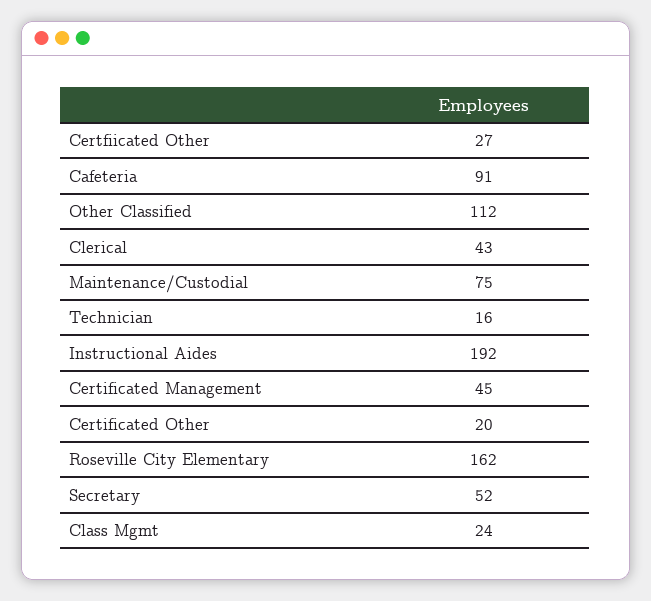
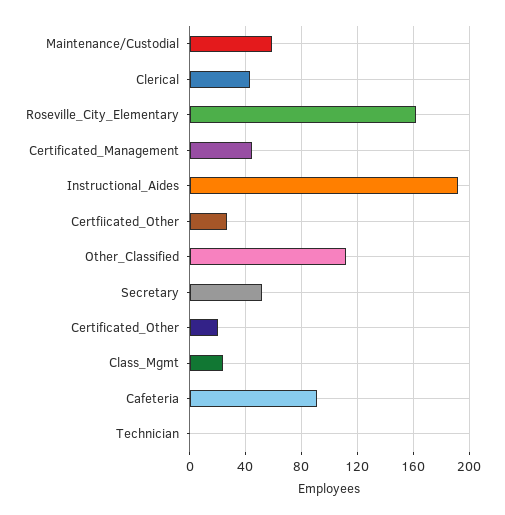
  {
    "Certfiicated Other": 27,
    "Cafeteria": 91,
    "Other Classified": 112,
    "Clerical": 43,
-   "Maintenance/Custodial": 75,
+   "Maintenance/Custodial": 60,
-   "Technician": 16,
+   "Technician": 0,
    "Instructional Aides": 192,
    "Certificated Management": 45,
    "Certificated Other": 20,
    "Roseville City Elementary": 162,
    "Secretary": 52,
    "Class Mgmt": 24
  }

